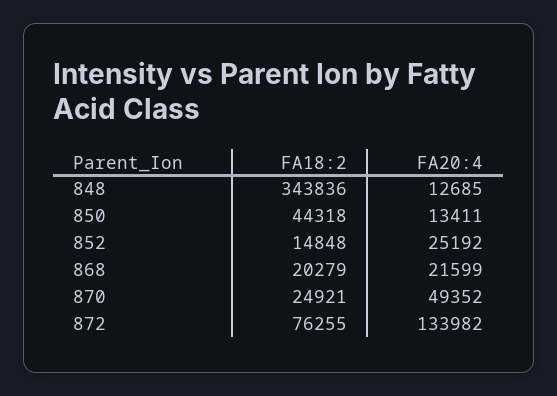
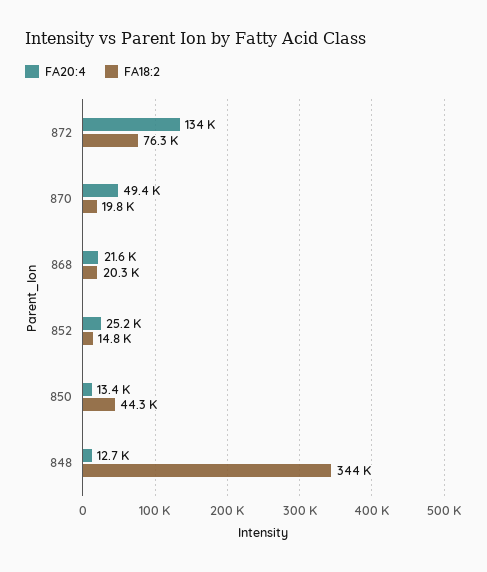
  {
    "FA18:2": {
      "848": 343836,
      "850": 44318,
      "852": 14848,
      "868": 20279,
-     "870": 24921,
+     "870": 19800,
      "872": 76255
    },
    "FA20:4": {
      "848": 12685,
      "850": 13411,
      "852": 25192,
      "868": 21599,
      "870": 49352,
      "872": 133982
    }
  }

